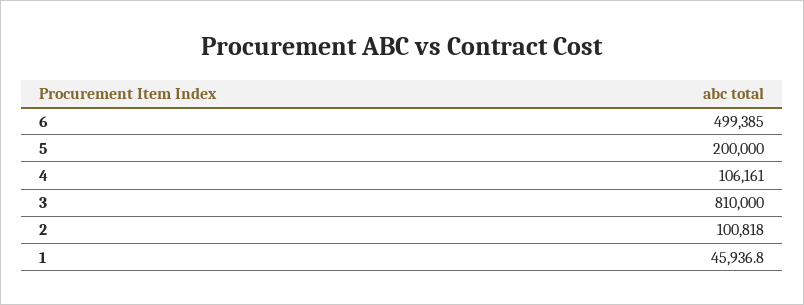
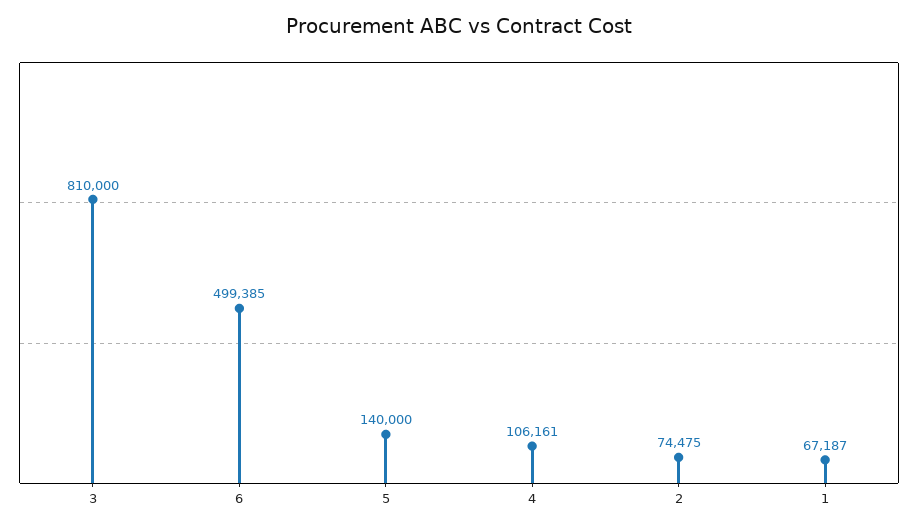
  {
    "6": 499385,
-   "5": 200000,
+   "5": 140000,
    "4": 106161,
    "3": 810000,
-   "2": 100818,
+   "2": 74475,
-   "1": 45936.8
+   "1": 67187
  }

